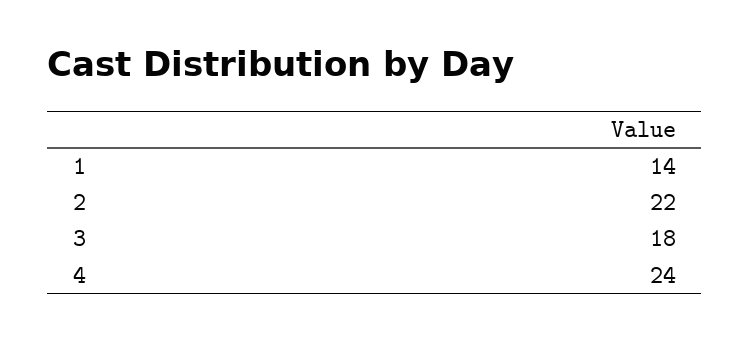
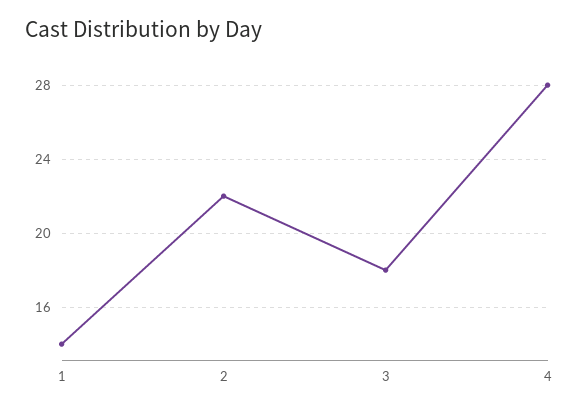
  {
    "1": 14,
    "2": 22,
    "3": 18,
-   "4": 24
+   "4": 28
  }

